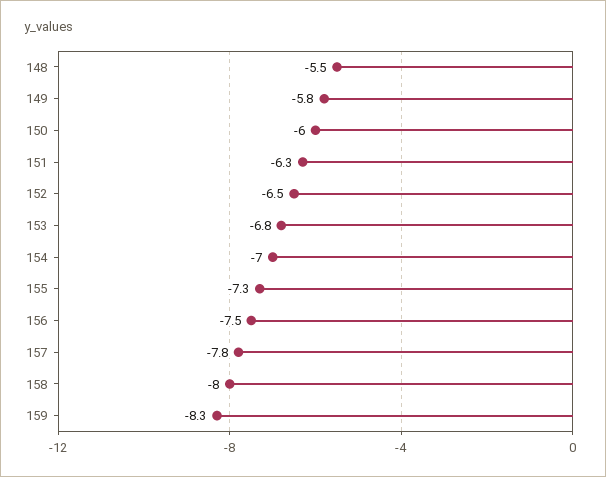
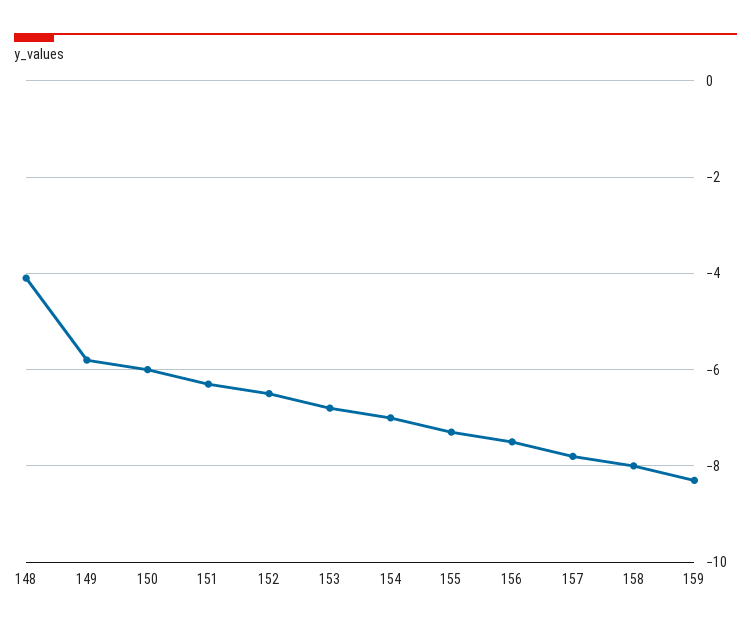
  {
-   "148": -5.5,
+   "148": -4,
    "149": -5.8,
    "150": -6,
    "151": -6.3,
    "152": -6.5,
    "153": -6.8,
    "154": -7,
    "155": -7.3,
    "156": -7.5,
    "157": -7.8,
    "158": -8,
    "159": -8.3
  }

